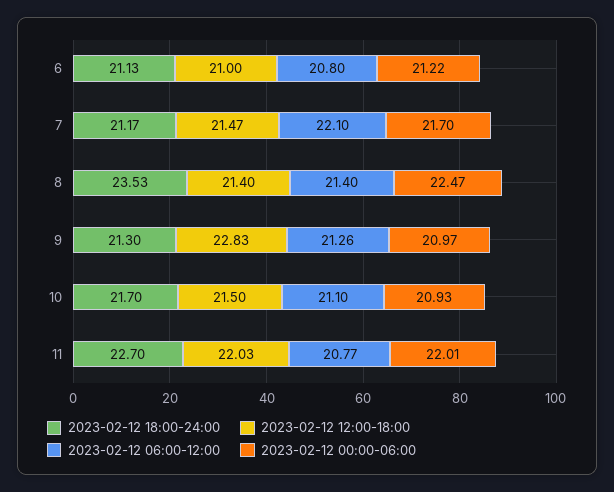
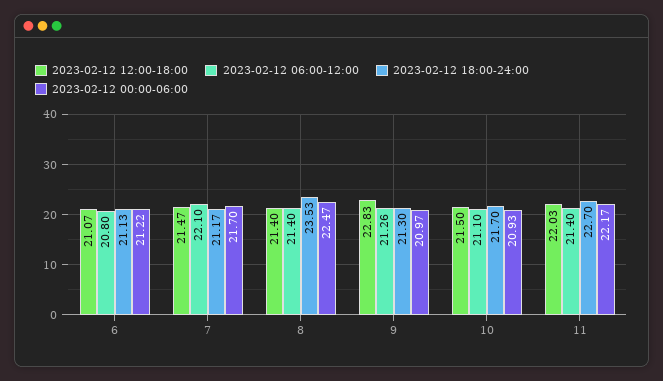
  {
    "2023-02-12 18:00-24:00": {
      "6": 21.13,
      "7": 21.17,
      "8": 23.53,
      "9": 21.3,
      "10": 21.7,
      "11": 22.7
    },
    "2023-02-12 12:00-18:00": {
-     "6": 21,
+     "6": 21.07,
      "7": 21.47,
      "8": 21.4,
      "9": 22.83,
      "10": 21.5,
      "11": 22.03
    },
    "2023-02-12 06:00-12:00": {
      "6": 20.8,
      "7": 22.1,
      "8": 21.4,
      "9": 21.26,
      "10": 21.1,
-     "11": 20.77
+     "11": 21.4
    },
    "2023-02-12 00:00-06:00": {
      "6": 21.22,
      "7": 21.7,
      "8": 22.47,
      "9": 20.97,
      "10": 20.93,
-     "11": 22.01
+     "11": 22.17
    }
  }

